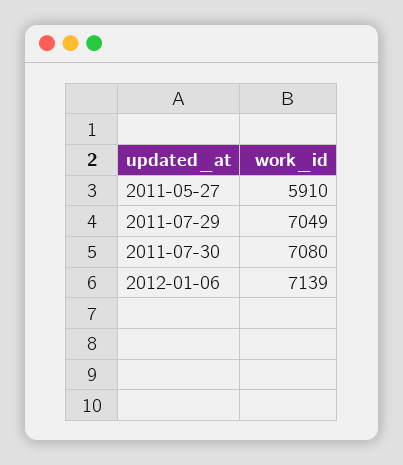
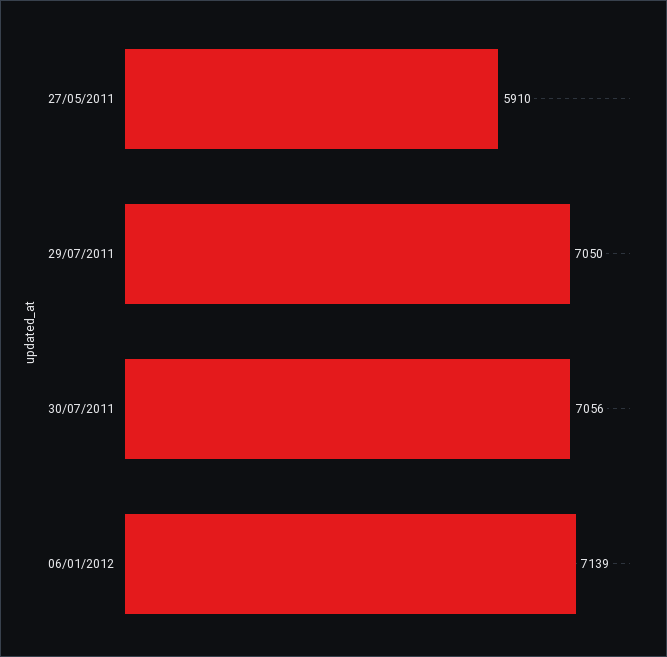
  {
    "2011-05-27": 5910,
-   "2011-07-29": 7049,
+   "2011-07-29": 7050,
-   "2011-07-30": 7080,
+   "2011-07-30": 7056,
    "2012-01-06": 7139
  }

